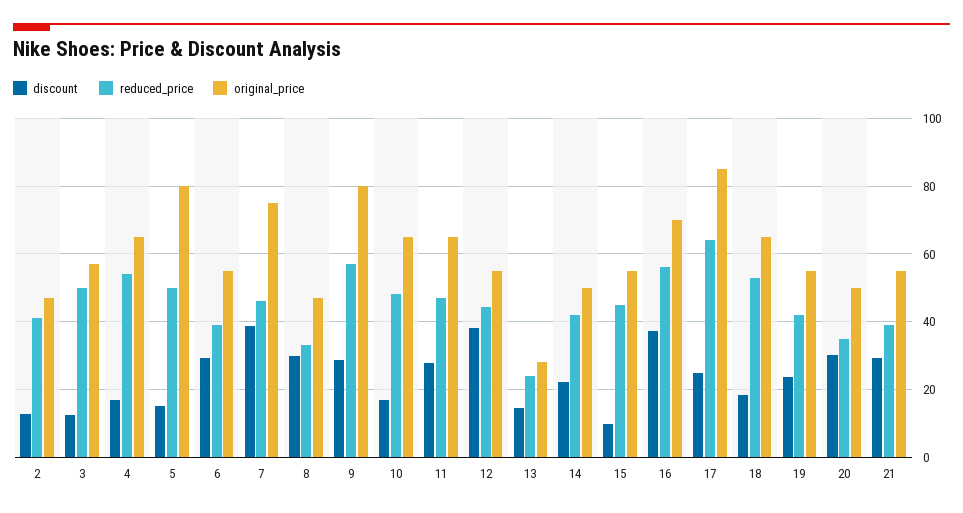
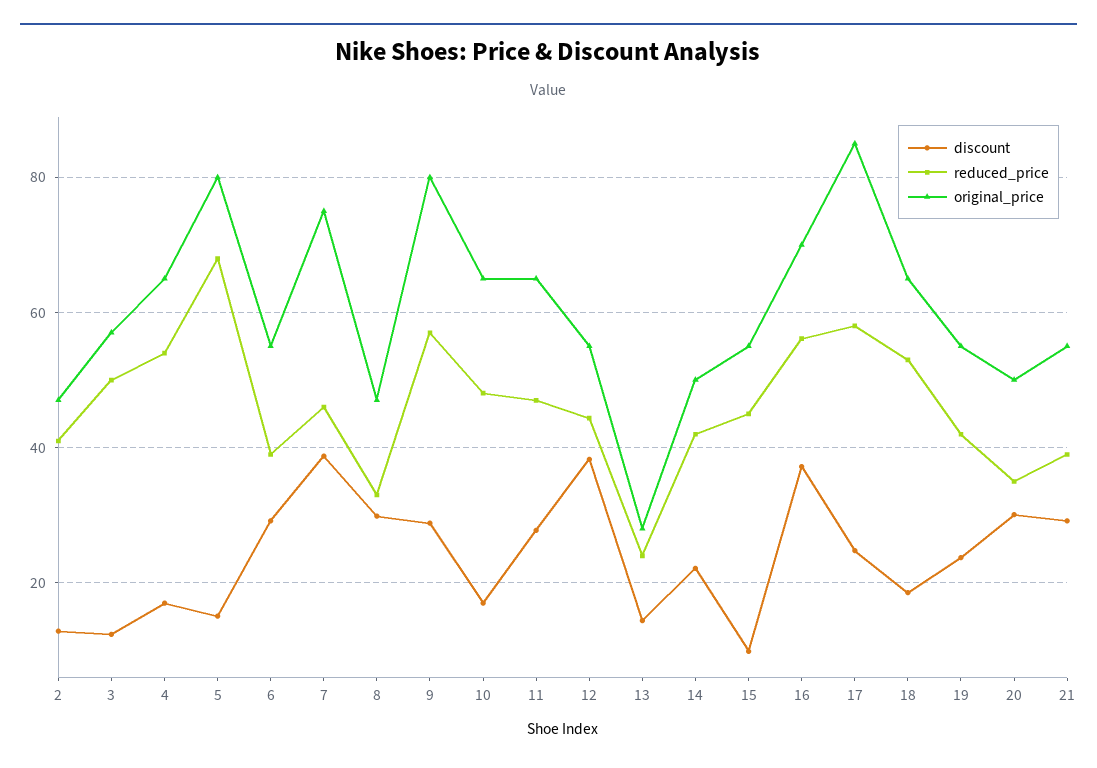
  {
    "discount": {
      "2": 12,
      "3": 12,
      "4": 16,
      "5": 16,
      "6": 30,
      "7": 38,
      "8": 30,
      "9": 28,
      "10": 16,
      "11": 28,
      "12": 38,
      "13": 14,
      "14": 22,
      "15": 10,
      "16": 38,
      "17": 24,
      "18": 18,
      "19": 24,
      "20": 30,
      "21": 30
    },
    "reduced_price": {
      "2": 40,
      "3": 50,
      "4": 54,
-     "5": 50,
+     "5": 68,
      "6": 38,
      "7": 46,
      "8": 32,
      "9": 56,
      "10": 48,
      "11": 46,
      "12": 44,
      "13": 24,
      "14": 42,
      "15": 44,
      "16": 56,
-     "17": 64,
+     "17": 58,
      "18": 52,
      "19": 42,
      "20": 34,
      "21": 38
    },
    "original_price": {
      "2": 48,
      "3": 58,
      "4": 66,
      "5": 80,
      "6": 56,
      "7": 76,
      "8": 48,
      "9": 80,
      "10": 66,
      "11": 66,
      "12": 56,
      "13": 28,
      "14": 50,
      "15": 56,
      "16": 70,
      "17": 86,
      "18": 66,
      "19": 56,
      "20": 50,
      "21": 56
    }
  }

